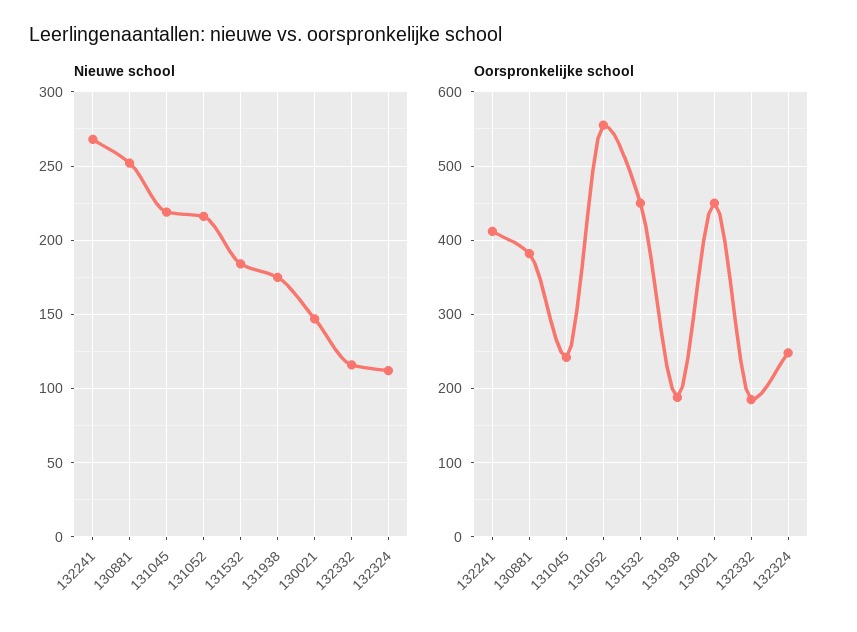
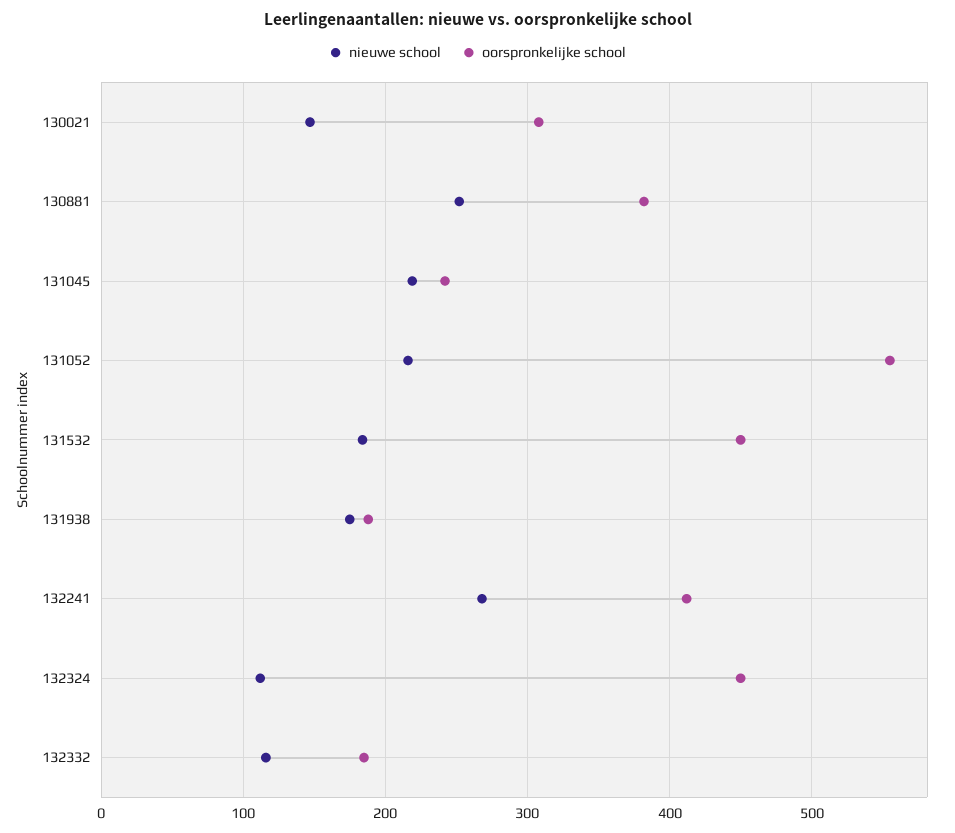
  {
    "Nieuwe school": {
      "132241": 270,
      "130881": 250,
      "131045": 220,
      "131052": 215,
      "131532": 185,
      "131938": 175,
      "130021": 145,
      "132332": 115,
      "132324": 110
    },
    "Oorspronkelijke school": {
      "132241": 410,
      "130881": 380,
      "131045": 240,
      "131052": 560,
      "131532": 450,
      "131938": 190,
-     "130021": 450,
+     "130021": 310,
      "132332": 190,
-     "132324": 250
+     "132324": 450
    }
  }

